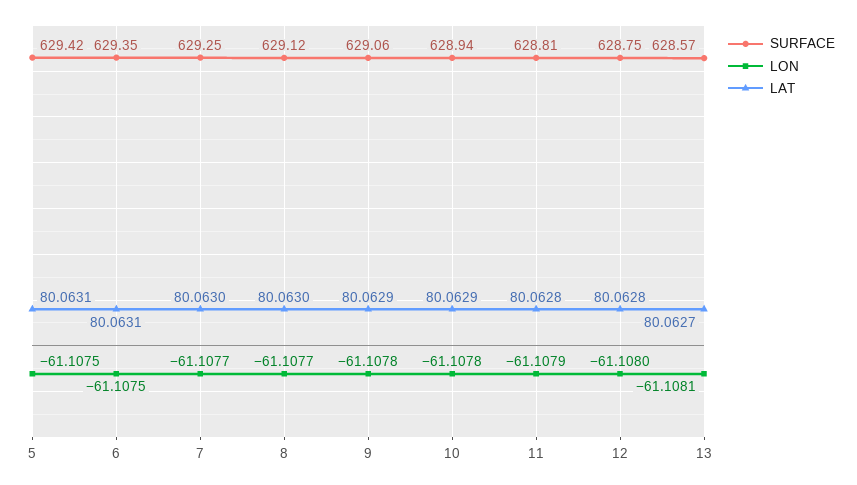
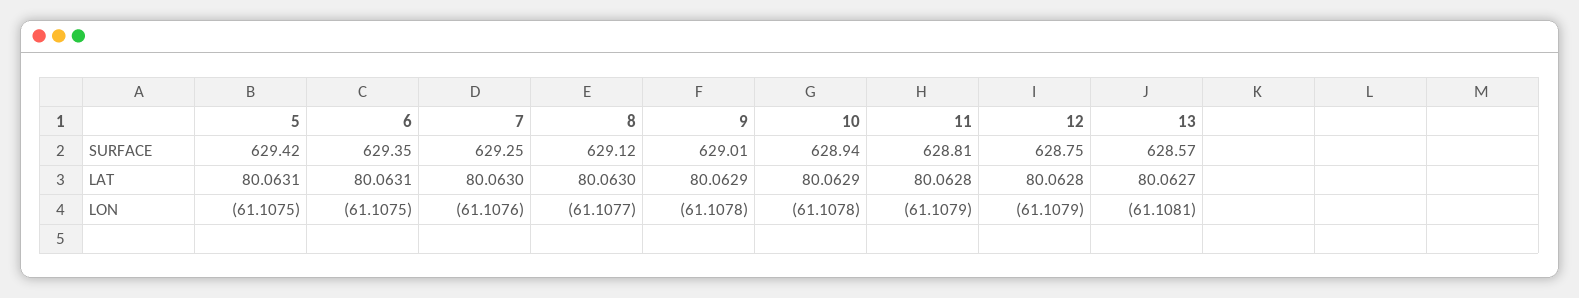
  {
    "SURFACE": {
      "5": 629.42,
      "6": 629.35,
      "7": 629.25,
      "8": 629.12,
-     "9": 629.06,
+     "9": 629.01,
      "10": 628.94,
      "11": 628.81,
      "12": 628.75,
      "13": 628.57
    },
    "LON": {
      "5": -61.1075,
      "6": -61.1075,
-     "7": -61.1077,
+     "7": -61.1076,
      "8": -61.1077,
      "9": -61.1078,
      "10": -61.1078,
      "11": -61.1079,
-     "12": -61.108,
+     "12": -61.1079,
      "13": -61.1081
    },
    "LAT": {
      "5": 80.0631,
      "6": 80.0631,
      "7": 80.063,
      "8": 80.063,
      "9": 80.0629,
      "10": 80.0629,
      "11": 80.0628,
      "12": 80.0628,
      "13": 80.0627
    }
  }

